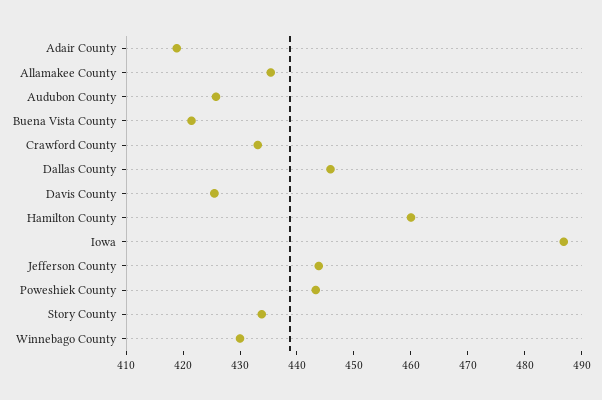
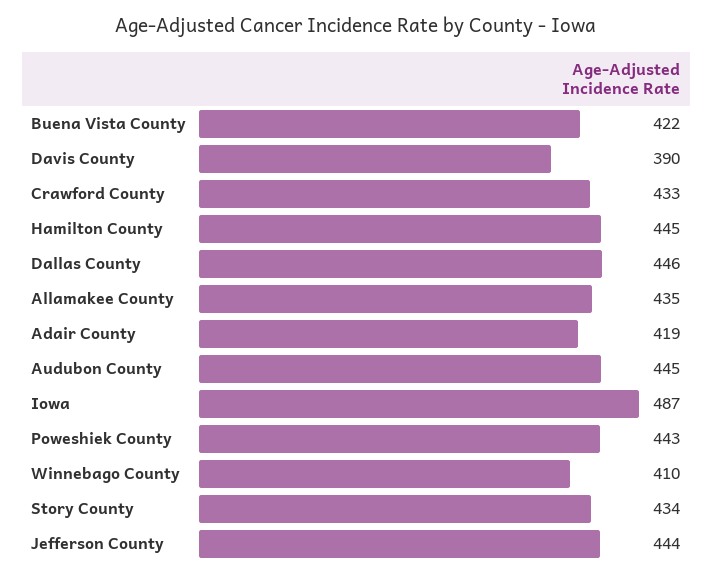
  {
    "Adair County": 419,
    "Allamakee County": 435,
-   "Audubon County": 426,
+   "Audubon County": 445,
    "Buena Vista County": 422,
    "Crawford County": 433,
    "Dallas County": 446,
-   "Davis County": 426,
+   "Davis County": 390,
-   "Hamilton County": 460,
+   "Hamilton County": 445,
    "Iowa": 487,
    "Jefferson County": 444,
    "Poweshiek County": 443,
    "Story County": 434,
-   "Winnebago County": 430
+   "Winnebago County": 410
  }

